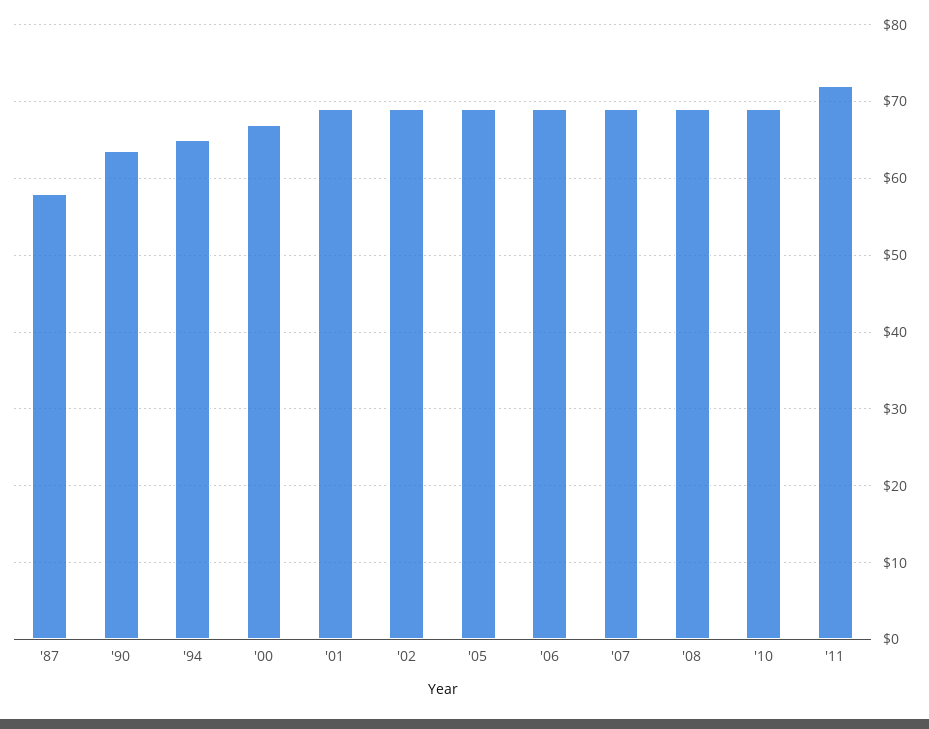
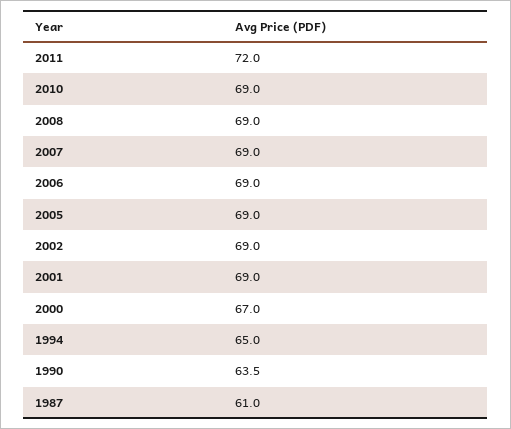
  {
-   "'87": 58,
+   "'87": 61,
    "'90": 63.5,
    "'94": 65,
    "'00": 67,
    "'01": 69,
    "'02": 69,
    "'05": 69,
    "'06": 69,
    "'07": 69,
    "'08": 69,
    "'10": 69,
    "'11": 72
  }

